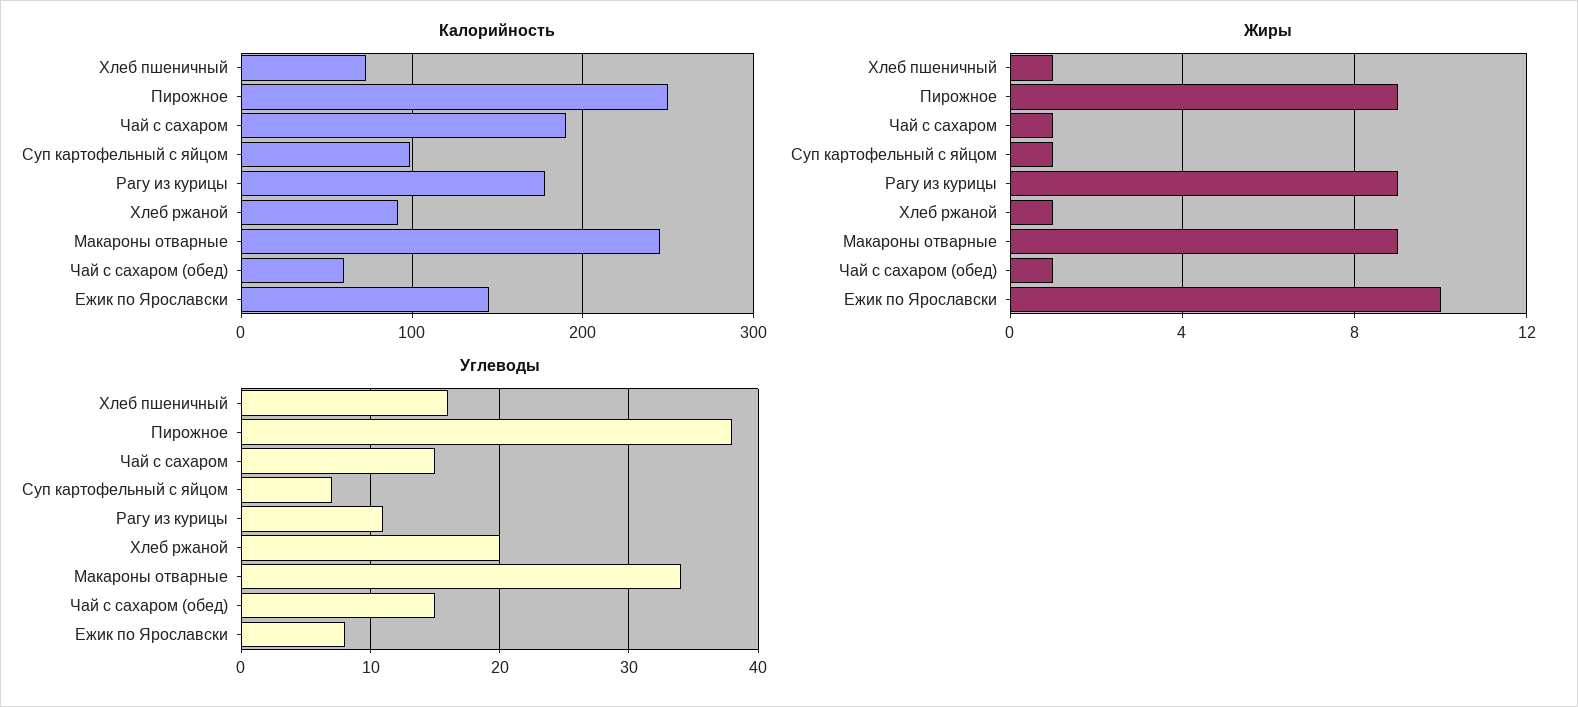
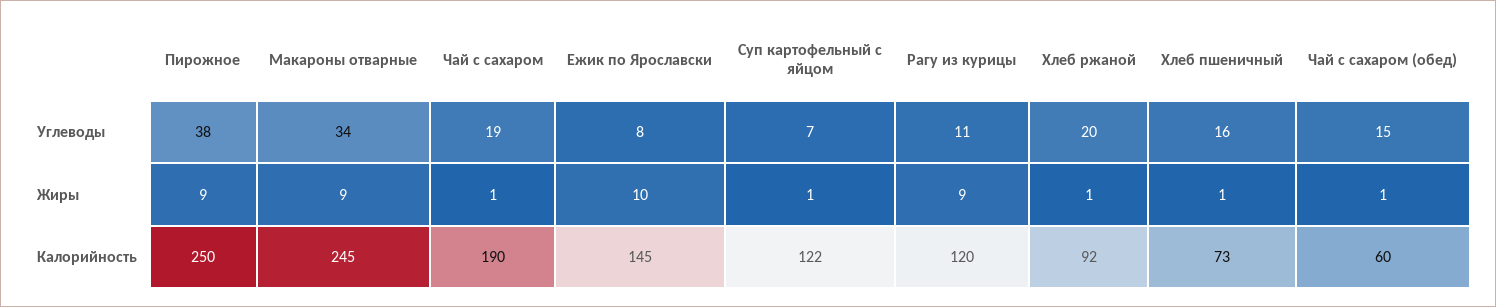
  {
    "Калорийность": {
      "Хлеб пшеничный": 73,
      "Пирожное": 250,
      "Чай с сахаром": 190,
-     "Суп картофельный с яйцом": 100,
+     "Суп картофельный с яйцом": 122,
-     "Рагу из курицы": 180,
+     "Рагу из курицы": 120,
      "Хлеб ржаной": 92,
      "Макароны отварные": 245,
      "Чай с сахаром (обед)": 60,
      "Ежик по Ярославски": 145
    },
    "Жиры": {
      "Хлеб пшеничный": 1,
      "Пирожное": 9,
      "Чай с сахаром": 1,
      "Суп картофельный с яйцом": 1,
      "Рагу из курицы": 9,
      "Хлеб ржаной": 1,
      "Макароны отварные": 9,
      "Чай с сахаром (обед)": 1,
      "Ежик по Ярославски": 10
    },
    "Углеводы": {
      "Хлеб пшеничный": 16,
      "Пирожное": 38,
-     "Чай с сахаром": 15,
+     "Чай с сахаром": 19,
      "Суп картофельный с яйцом": 7,
      "Рагу из курицы": 11,
      "Хлеб ржаной": 20,
      "Макароны отварные": 34,
      "Чай с сахаром (обед)": 15,
      "Ежик по Ярославски": 8
    }
  }

